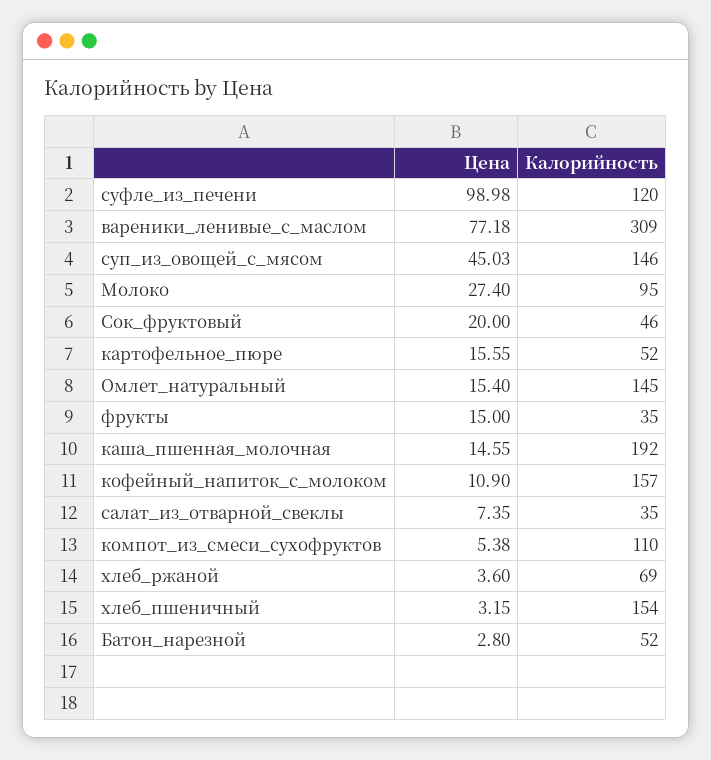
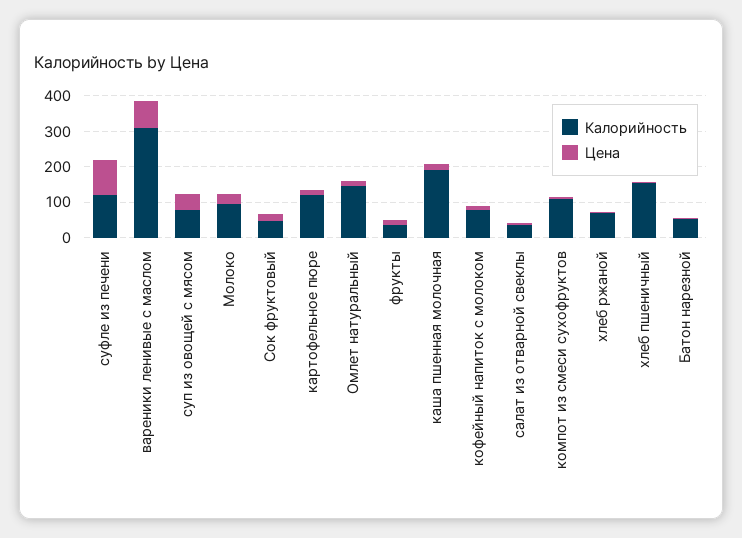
  {
    "Цена": {
      "суфле_из_печени": 98.98,
      "вареники_ленивые_с_маслом": 77.18,
      "суп_из_овощей_с_мясом": 45.03,
      "Молоко": 27.4,
      "Сок_фруктовый": 20,
      "картофельное_пюре": 15.55,
      "Омлет_натуральный": 15.4,
      "фрукты": 15,
      "каша_пшенная_молочная": 14.55,
      "кофейный_напиток_с_молоком": 10.9,
      "салат_из_отварной_свеклы": 7.35,
      "компот_из_смеси_сухофруктов": 5.38,
      "хлеб_ржаной": 3.6,
      "хлеб_пшеничный": 3.15,
      "Батон_нарезной": 2.8
    },
    "Калорийность": {
      "суфле_из_печени": 120,
      "вареники_ленивые_с_маслом": 309,
-     "суп_из_овощей_с_мясом": 146,
+     "суп_из_овощей_с_мясом": 75,
      "Молоко": 95,
      "Сок_фруктовый": 46,
-     "картофельное_пюре": 52,
+     "картофельное_пюре": 125,
      "Омлет_натуральный": 145,
      "фрукты": 35,
      "каша_пшенная_молочная": 192,
-     "кофейный_напиток_с_молоком": 157,
+     "кофейный_напиток_с_молоком": 75,
      "салат_из_отварной_свеклы": 35,
      "компот_из_смеси_сухофруктов": 110,
      "хлеб_ржаной": 69,
      "хлеб_пшеничный": 154,
      "Батон_нарезной": 52
    }
  }

